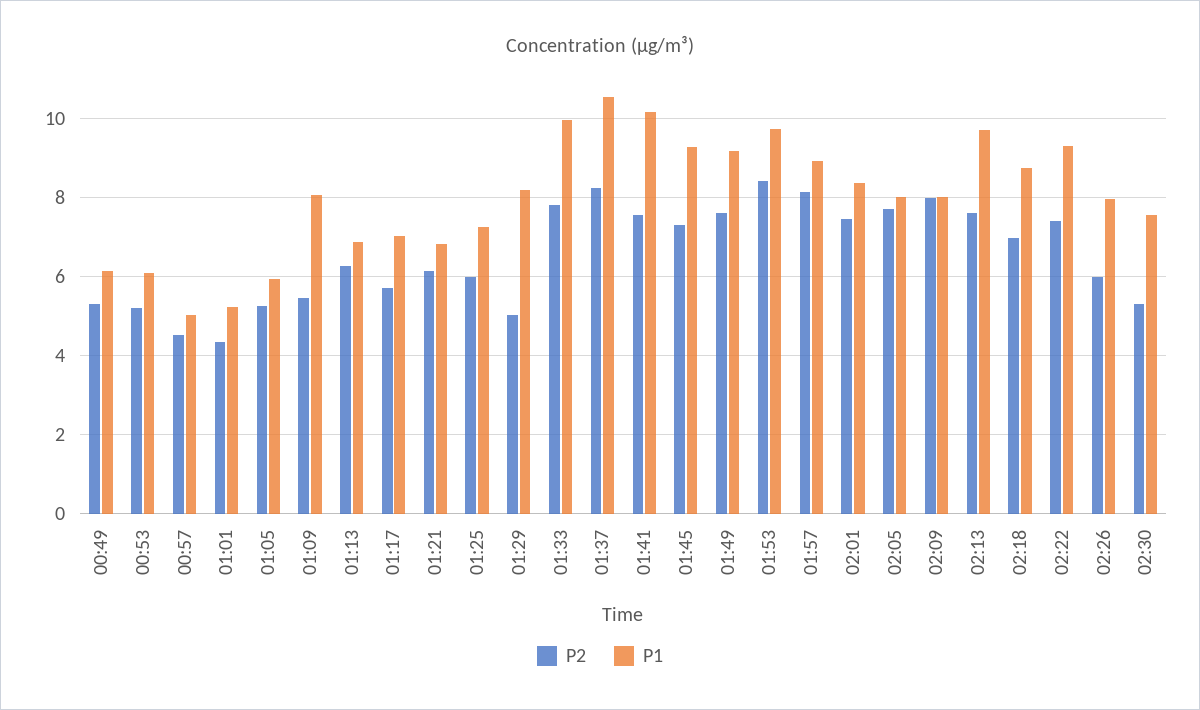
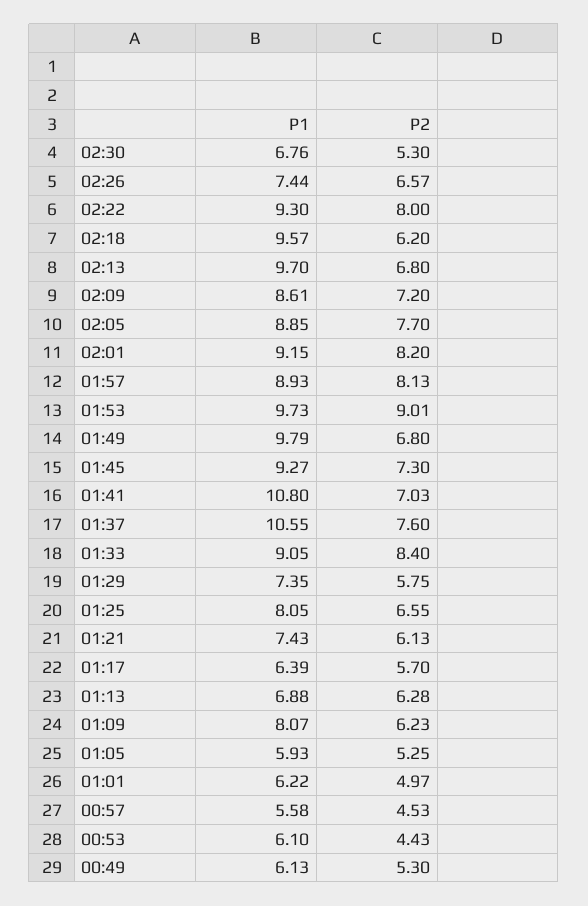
  {
    "P2": {
      "00:49": 5.3,
-     "00:53": 5.2,
+     "00:53": 4.43,
      "00:57": 4.53,
-     "01:01": 4.4,
+     "01:01": 4.97,
      "01:05": 5.25,
-     "01:09": 5.4,
+     "01:09": 6.23,
      "01:13": 6.28,
      "01:17": 5.7,
      "01:21": 6.13,
-     "01:25": 6,
+     "01:25": 6.55,
-     "01:29": 5,
+     "01:29": 5.75,
-     "01:33": 7.8,
+     "01:33": 8.4,
-     "01:37": 8.2,
+     "01:37": 7.6,
-     "01:41": 7.6,
+     "01:41": 7.03,
      "01:45": 7.3,
-     "01:49": 7.6,
+     "01:49": 6.8,
-     "01:53": 8.4,
+     "01:53": 9.01,
      "01:57": 8.13,
-     "02:01": 7.4,
+     "02:01": 8.2,
      "02:05": 7.7,
-     "02:09": 8,
+     "02:09": 7.2,
-     "02:13": 7.6,
+     "02:13": 6.8,
-     "02:18": 7,
+     "02:18": 6.2,
-     "02:22": 7.4,
+     "02:22": 8,
-     "02:26": 6,
+     "02:26": 6.57,
      "02:30": 5.3
    },
    "P1": {
      "00:49": 6.13,
      "00:53": 6.1,
-     "00:57": 5,
+     "00:57": 5.58,
-     "01:01": 5.2,
+     "01:01": 6.22,
      "01:05": 5.93,
      "01:09": 8.07,
      "01:13": 6.88,
-     "01:17": 7,
+     "01:17": 6.39,
-     "01:21": 6.8,
+     "01:21": 7.43,
-     "01:25": 7.2,
+     "01:25": 8.05,
-     "01:29": 8.2,
+     "01:29": 7.35,
-     "01:33": 10,
+     "01:33": 9.05,
      "01:37": 10.55,
-     "01:41": 10.2,
+     "01:41": 10.8,
      "01:45": 9.27,
-     "01:49": 9.2,
+     "01:49": 9.79,
      "01:53": 9.73,
      "01:57": 8.93,
-     "02:01": 8.4,
+     "02:01": 9.15,
-     "02:05": 8,
+     "02:05": 8.85,
-     "02:09": 8,
+     "02:09": 8.61,
      "02:13": 9.7,
-     "02:18": 8.8,
+     "02:18": 9.57,
      "02:22": 9.3,
-     "02:26": 8,
+     "02:26": 7.44,
-     "02:30": 7.6
+     "02:30": 6.76
    }
  }

